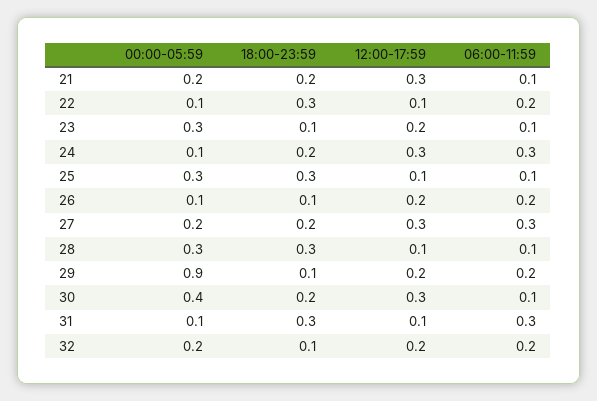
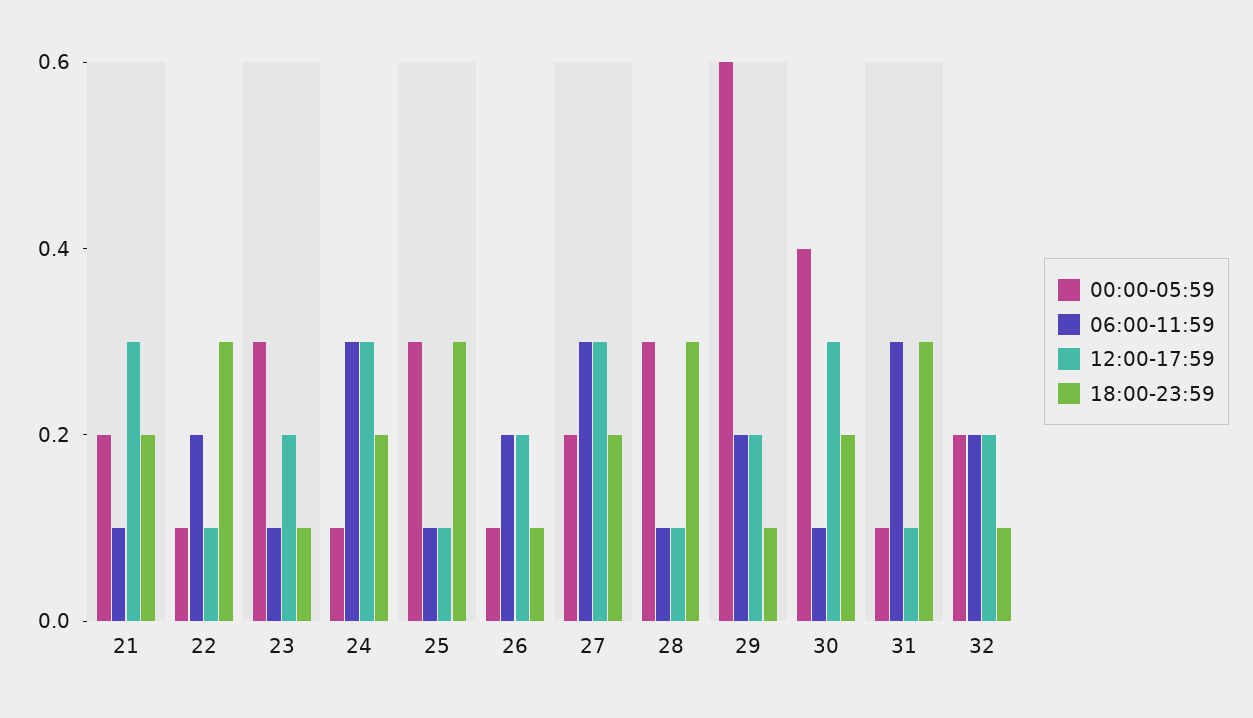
  {
    "00:00-05:59": {
      "21": 0.2,
      "22": 0.1,
      "23": 0.3,
      "24": 0.1,
      "25": 0.3,
      "26": 0.1,
      "27": 0.2,
      "28": 0.3,
-     "29": 0.9,
+     "29": 0.6,
      "30": 0.4,
      "31": 0.1,
      "32": 0.2
    },
    "18:00-23:59": {
      "21": 0.2,
      "22": 0.3,
      "23": 0.1,
      "24": 0.2,
      "25": 0.3,
      "26": 0.1,
      "27": 0.2,
      "28": 0.3,
      "29": 0.1,
      "30": 0.2,
      "31": 0.3,
      "32": 0.1
    },
    "12:00-17:59": {
      "21": 0.3,
      "22": 0.1,
      "23": 0.2,
      "24": 0.3,
      "25": 0.1,
      "26": 0.2,
      "27": 0.3,
      "28": 0.1,
      "29": 0.2,
      "30": 0.3,
      "31": 0.1,
      "32": 0.2
    },
    "06:00-11:59": {
      "21": 0.1,
      "22": 0.2,
      "23": 0.1,
      "24": 0.3,
      "25": 0.1,
      "26": 0.2,
      "27": 0.3,
      "28": 0.1,
      "29": 0.2,
      "30": 0.1,
      "31": 0.3,
      "32": 0.2
    }
  }

